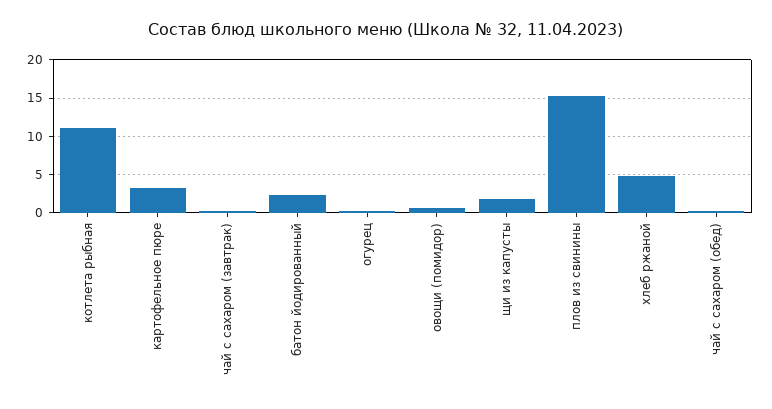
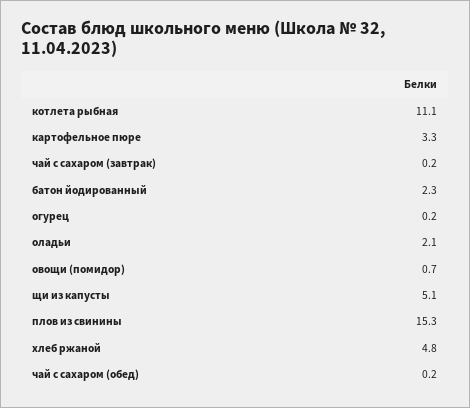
  {
    "котлета рыбная": 11.1,
    "картофельное пюре": 3.3,
    "чай с сахаром (завтрак)": 0.2,
    "батон йодированный": 2.3,
    "огурец": 0.2,
    "овощи (помидор)": 0.7,
-   "щи из капусты": 2,
+   "щи из капусты": 5.1,
    "плов из свинины": 15.3,
    "хлеб ржаной": 4.8,
-   "чай с сахаром (обед)": 0.2
+   "чай с сахаром (обед)": 0.2,
+   "оладьи": 2.1
  }

